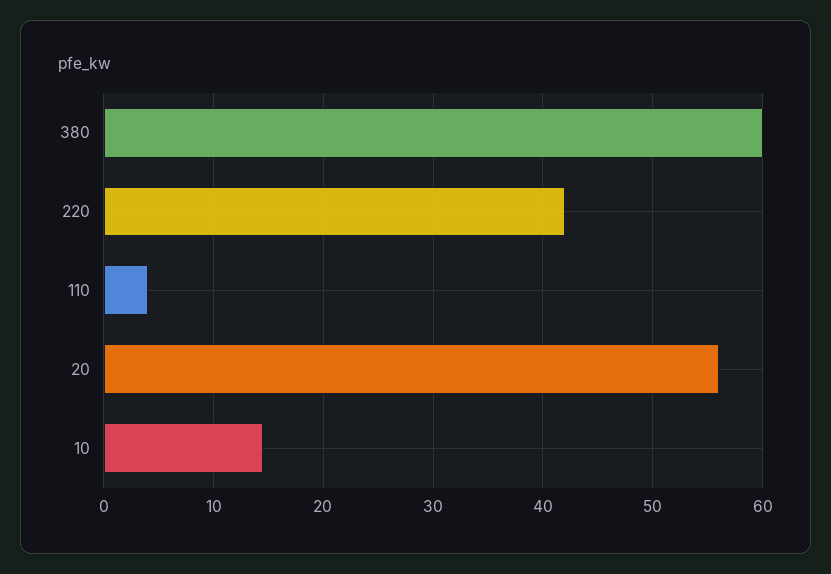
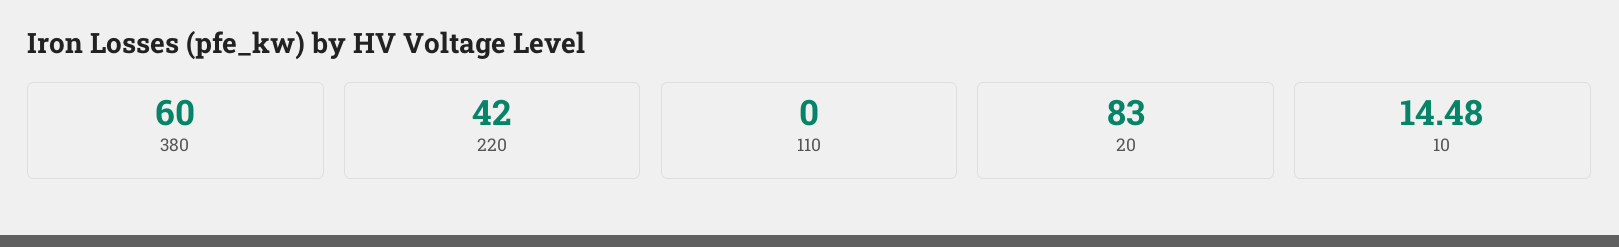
  {
    "380": 60,
    "220": 42,
-   "110": 4,
+   "110": 0,
-   "20": 56,
+   "20": 83,
    "10": 14.48
  }

